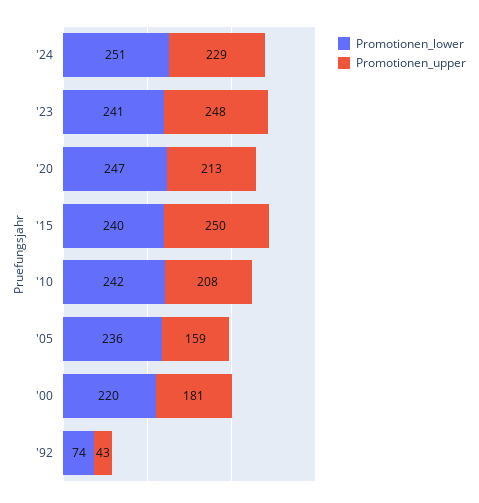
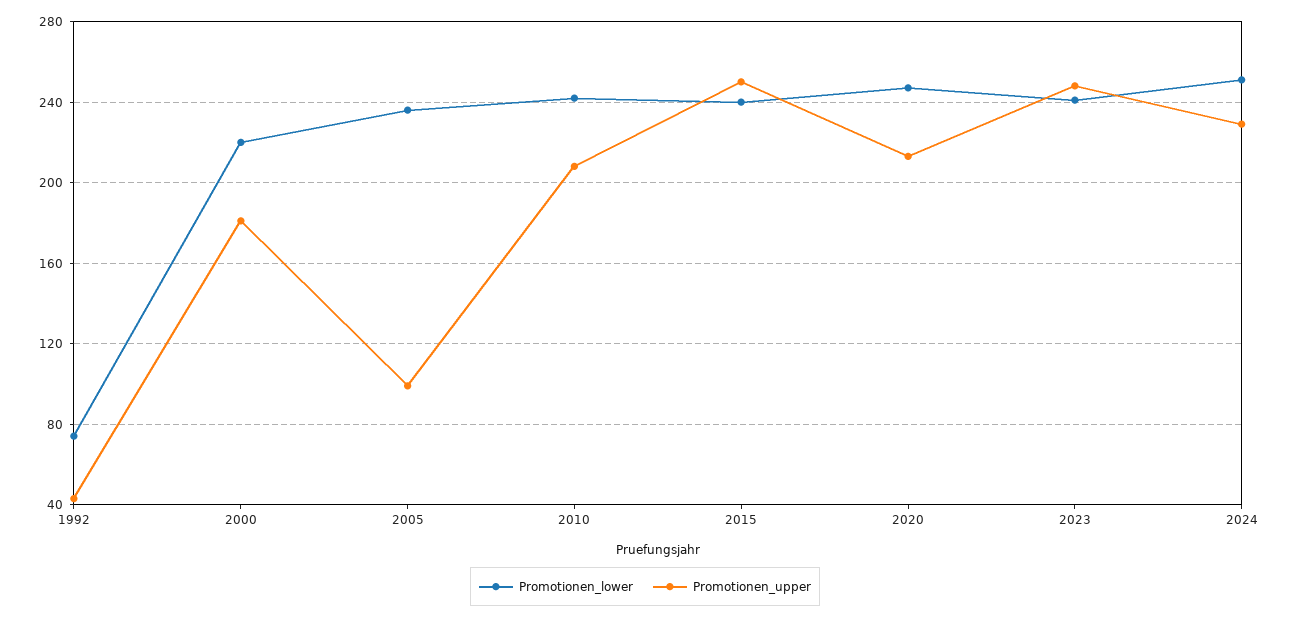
  {
    "Promotionen_lower": {
      "'24": 251,
      "'23": 241,
      "'20": 247,
      "'15": 240,
      "'10": 242,
      "'05": 236,
      "'00": 220,
      "'92": 74
    },
    "Promotionen_upper": {
      "'24": 229,
      "'23": 248,
      "'20": 213,
      "'15": 250,
      "'10": 208,
-     "'05": 159,
+     "'05": 100,
      "'00": 181,
      "'92": 43
    }
  }

